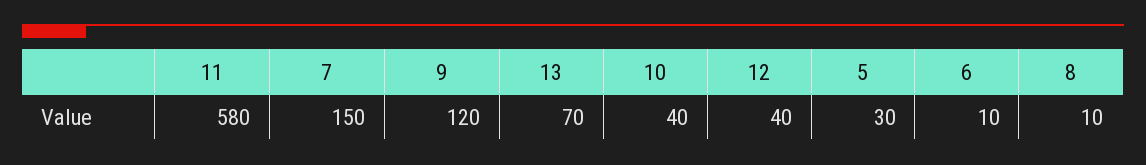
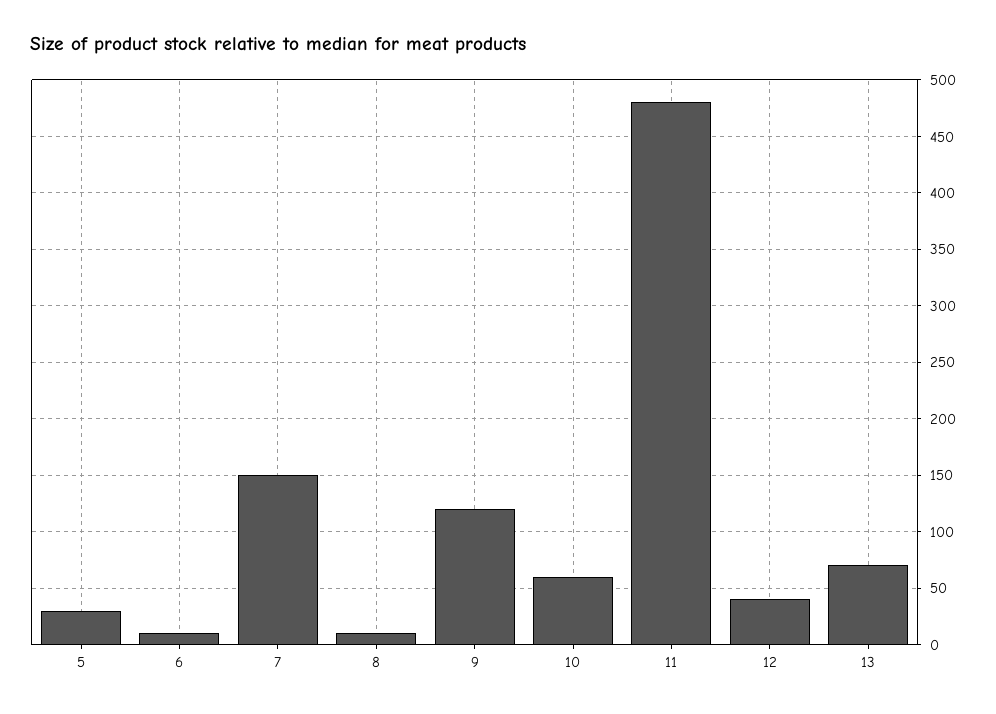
  {
-   "11": 580,
+   "11": 480,
    "7": 150,
    "9": 120,
    "13": 70,
-   "10": 40,
+   "10": 60,
    "12": 40,
    "5": 30,
    "6": 10,
    "8": 10
  }

